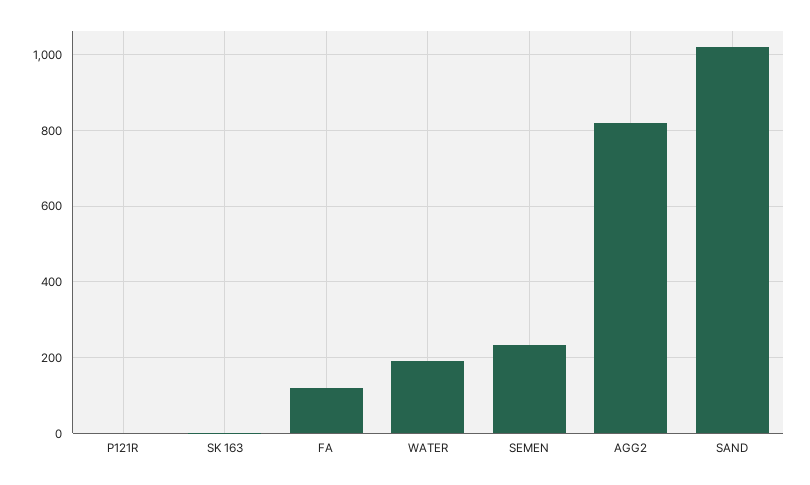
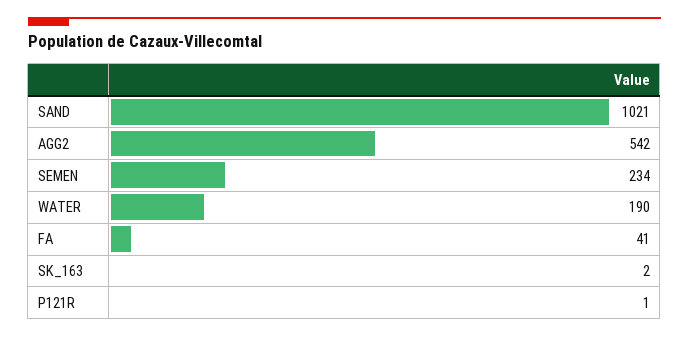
  {
    "P121R": 1,
    "SK 163": 2,
-   "FA": 120,
+   "FA": 41,
    "WATER": 190,
    "SEMEN": 234,
-   "AGG2": 820,
+   "AGG2": 542,
    "SAND": 1021
  }

